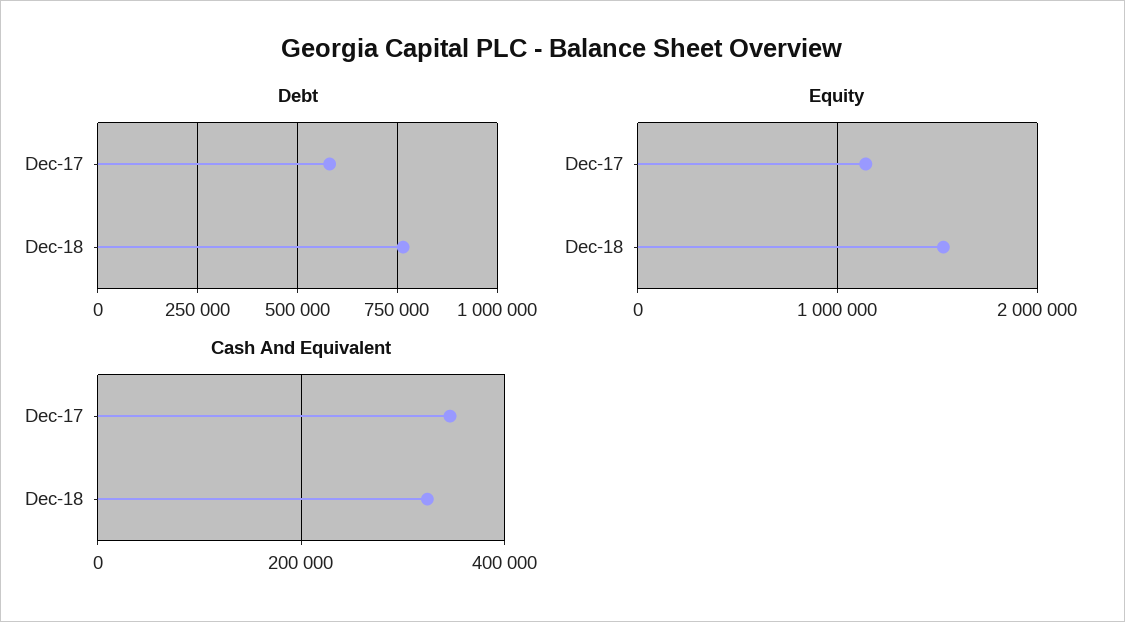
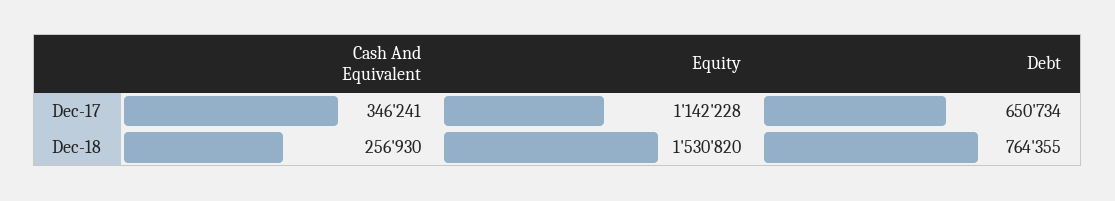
  {
    "Debt": {
-     "Dec-17": 575000,
+     "Dec-17": 650734,
      "Dec-18": 764355
    },
    "Equity": {
      "Dec-17": 1142228,
      "Dec-18": 1530820
    },
    "Cash And Equivalent": {
      "Dec-17": 346241,
-     "Dec-18": 320000
+     "Dec-18": 256930
    }
  }

